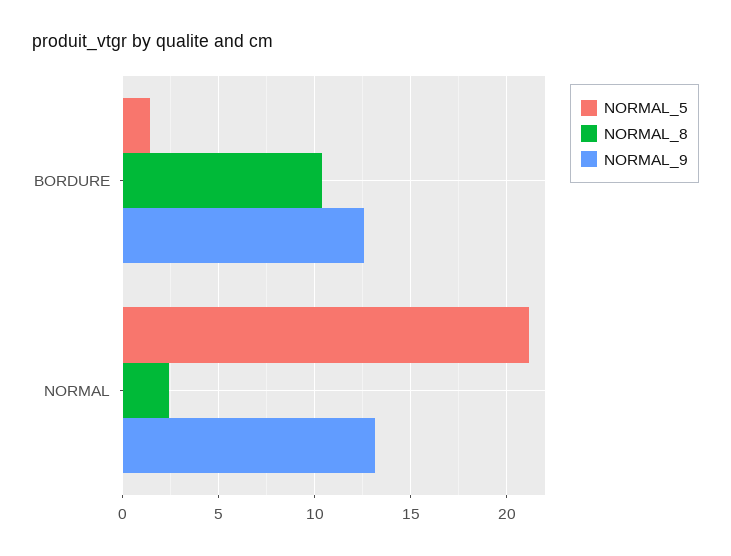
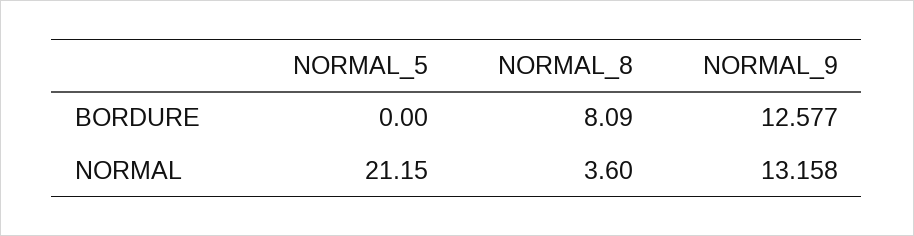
  {
    "NORMAL_5": {
-     "BORDURE": 1.5,
+     "BORDURE": 0,
      "NORMAL": 21.15
    },
    "NORMAL_8": {
-     "BORDURE": 10.5,
+     "BORDURE": 8.09,
-     "NORMAL": 2.5
+     "NORMAL": 3.6
    },
    "NORMAL_9": {
      "BORDURE": 12.577,
      "NORMAL": 13.158
    }
  }

